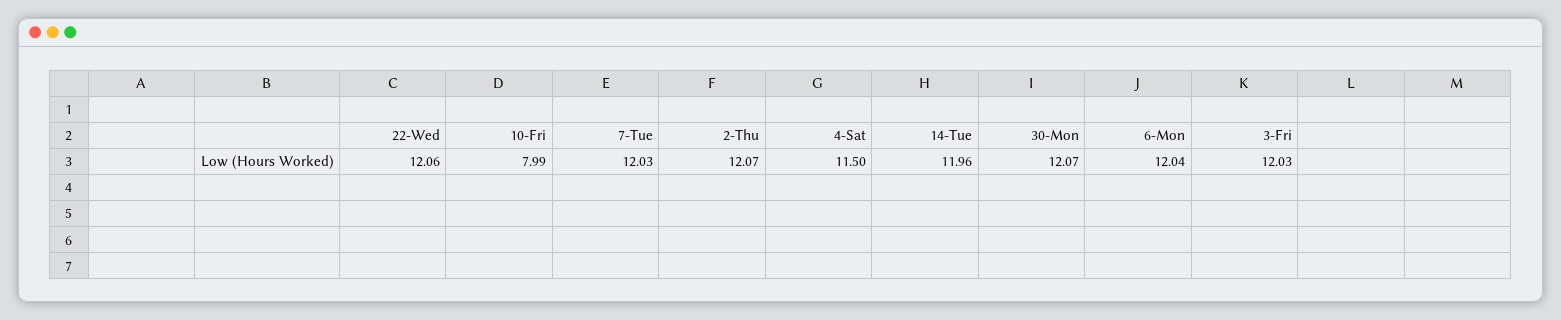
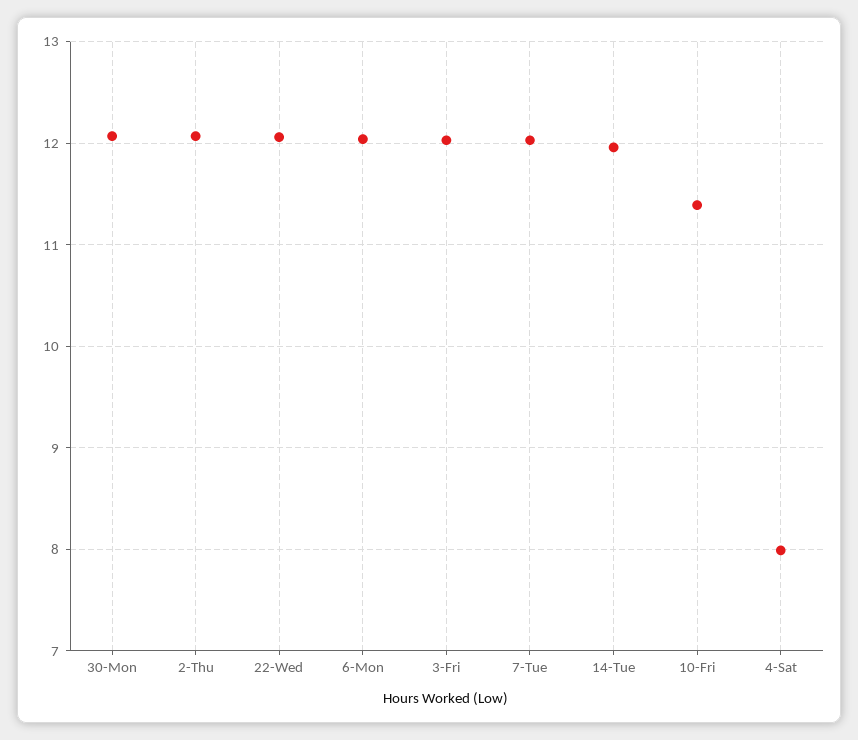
  {
    "22-Wed": 12.06,
-   "10-Fri": 7.99,
+   "10-Fri": 11.4,
    "7-Tue": 12.03,
    "2-Thu": 12.07,
-   "4-Sat": 11.5,
+   "4-Sat": 8,
    "14-Tue": 11.96,
    "30-Mon": 12.07,
    "6-Mon": 12.04,
    "3-Fri": 12.03
  }

